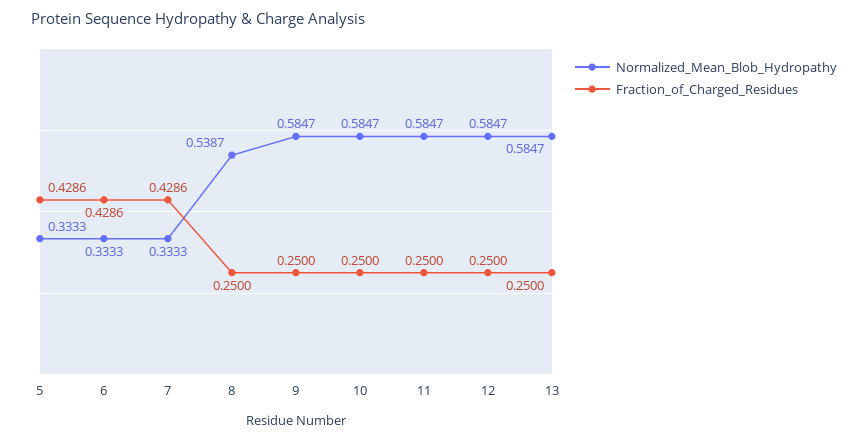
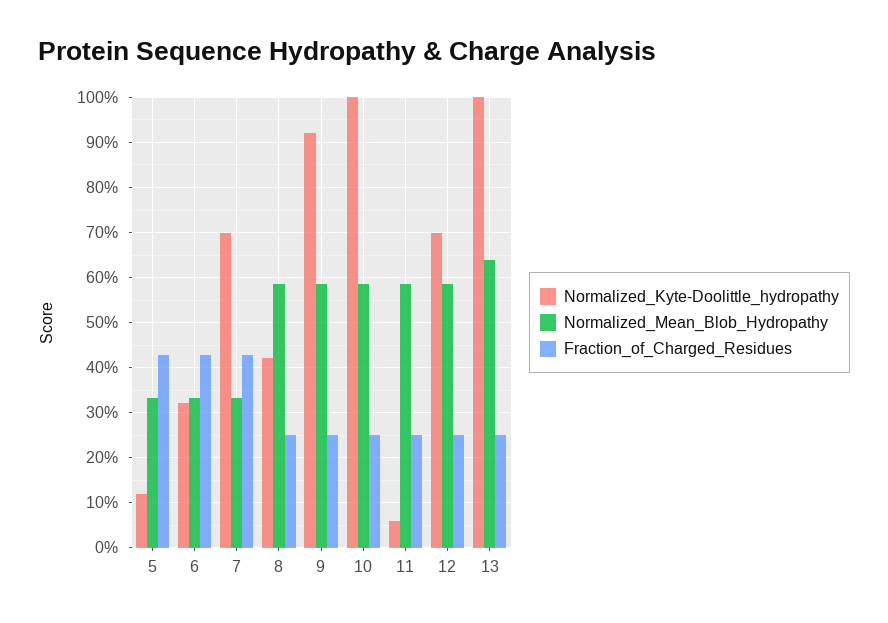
  {
    "Normalized_Mean_Blob_Hydropathy": {
      "5": 0.3333,
      "6": 0.3333,
      "7": 0.3333,
-     "8": 0.5387,
+     "8": 0.58,
      "9": 0.5847,
      "10": 0.5847,
      "11": 0.5847,
      "12": 0.5847,
-     "13": 0.5847
+     "13": 0.64
    },
    "Fraction_of_Charged_Residues": {
      "5": 0.4286,
      "6": 0.4286,
      "7": 0.4286,
      "8": 0.25,
      "9": 0.25,
      "10": 0.25,
      "11": 0.25,
      "12": 0.25,
      "13": 0.25
-   }
+   },
+   "Normalized_Kyte-Doolittle_hydropathy": {
+     "5": 0.12,
+     "6": 0.32,
+     "7": 0.7,
+     "8": 0.42,
+     "9": 0.92,
+     "10": 1,
+     "11": 0.06,
+     "12": 0.7,
+     "13": 1
+   }
  }

